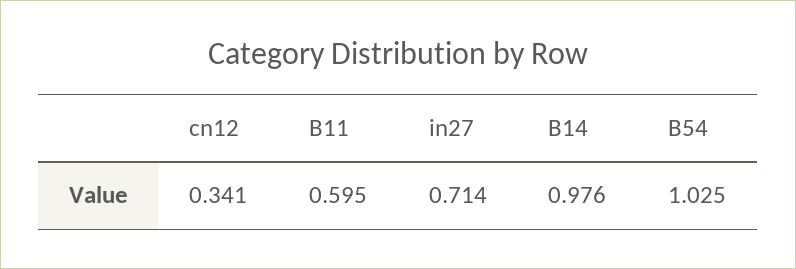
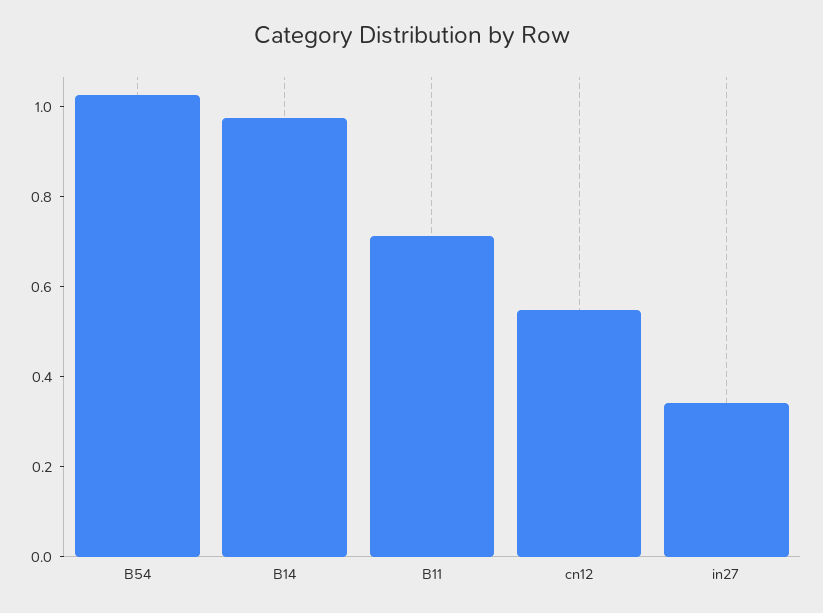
  {
-   "cn12": 0.341,
+   "cn12": 0.55,
-   "B11": 0.595,
+   "B11": 0.7,
-   "in27": 0.714,
+   "in27": 0.35,
    "B14": 0.976,
    "B54": 1.025
  }

